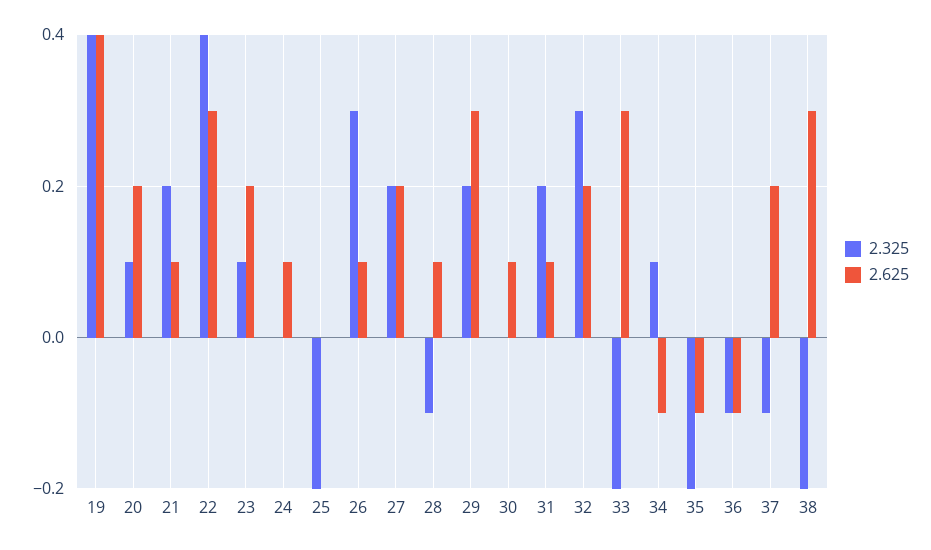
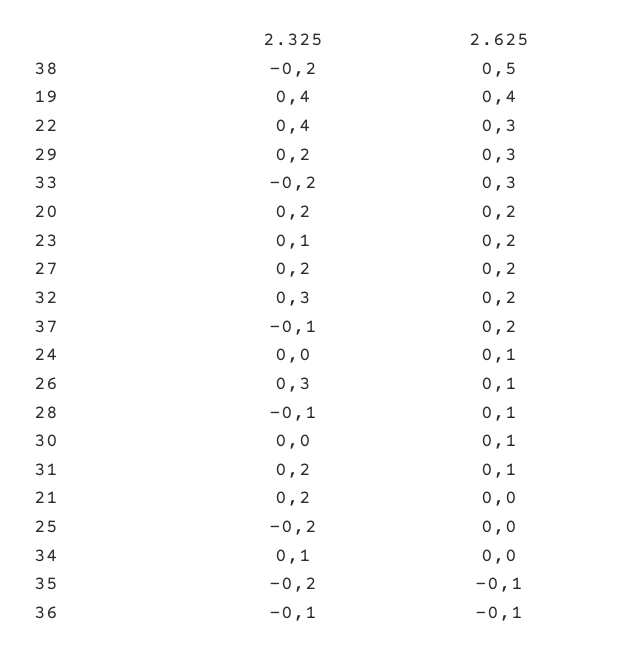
  {
    "2.325": {
      "19": 0.4,
-     "20": 0.1,
+     "20": 0.2,
      "21": 0.2,
      "22": 0.4,
      "23": 0.1,
      "24": 0,
      "25": -0.2,
      "26": 0.3,
      "27": 0.2,
      "28": -0.1,
      "29": 0.2,
      "30": 0,
      "31": 0.2,
      "32": 0.3,
      "33": -0.2,
      "34": 0.1,
      "35": -0.2,
      "36": -0.1,
      "37": -0.1,
      "38": -0.2
    },
    "2.625": {
      "19": 0.4,
      "20": 0.2,
-     "21": 0.1,
+     "21": 0,
      "22": 0.3,
      "23": 0.2,
      "24": 0.1,
      "25": 0,
      "26": 0.1,
      "27": 0.2,
      "28": 0.1,
      "29": 0.3,
      "30": 0.1,
      "31": 0.1,
      "32": 0.2,
      "33": 0.3,
-     "34": -0.1,
+     "34": 0,
      "35": -0.1,
      "36": -0.1,
      "37": 0.2,
-     "38": 0.3
+     "38": 0.5
    }
  }

